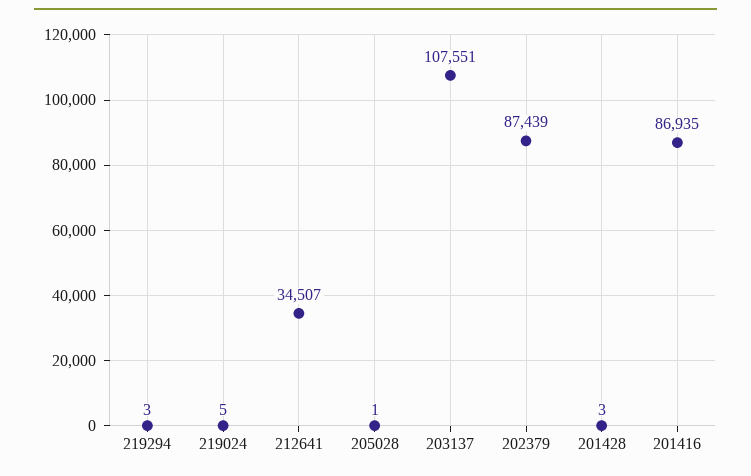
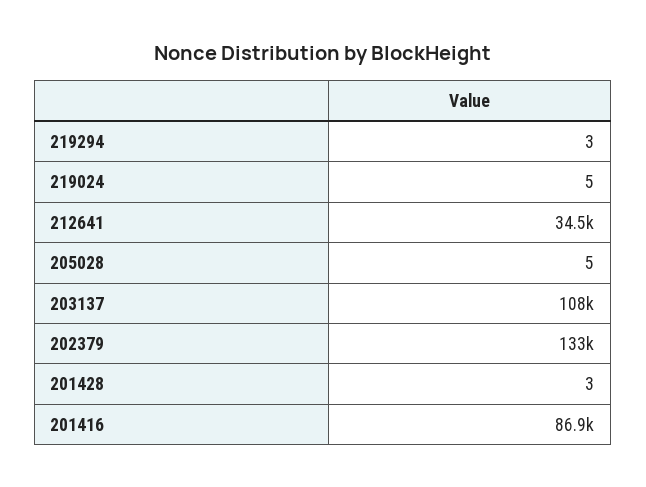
  {
    "219294": 3,
    "219024": 5,
    "212641": 34507,
-   "205028": 1,
+   "205028": 5,
    "203137": 107551,
-   "202379": 87439,
+   "202379": 133000,
    "201428": 3,
    "201416": 86935
  }

